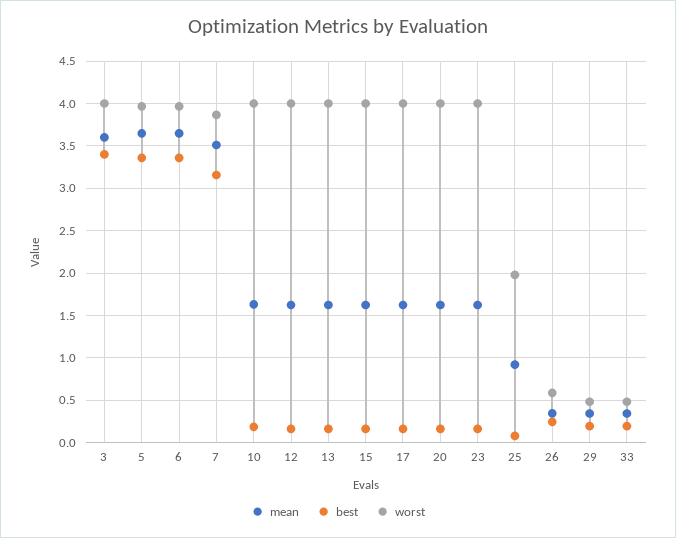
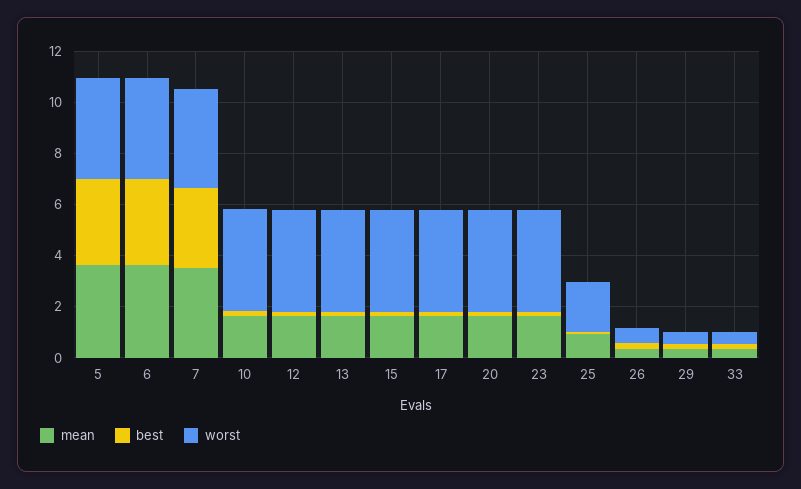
  {
    "mean": {
-     "3": 3.6,
      "5": 3.6,
      "6": 3.6,
      "7": 3.5,
      "10": 1.6,
      "12": 1.6,
      "13": 1.6,
      "15": 1.6,
      "17": 1.6,
      "20": 1.6,
      "23": 1.6,
      "25": 0.9,
      "26": 0.3,
      "29": 0.3,
      "33": 0.3
    },
    "best": {
-     "3": 3.4,
      "5": 3.4,
      "6": 3.4,
      "7": 3.2,
      "10": 0.2,
      "12": 0.2,
      "13": 0.2,
      "15": 0.2,
      "17": 0.2,
      "20": 0.2,
      "23": 0.2,
      "25": 0.1,
      "26": 0.2,
      "29": 0.2,
      "33": 0.2
    },
    "worst": {
-     "3": 4,
      "5": 4,
      "6": 4,
      "7": 3.9,
      "10": 4,
      "12": 4,
      "13": 4,
      "15": 4,
      "17": 4,
      "20": 4,
      "23": 4,
      "25": 2,
      "26": 0.6,
      "29": 0.5,
      "33": 0.5
    }
  }

